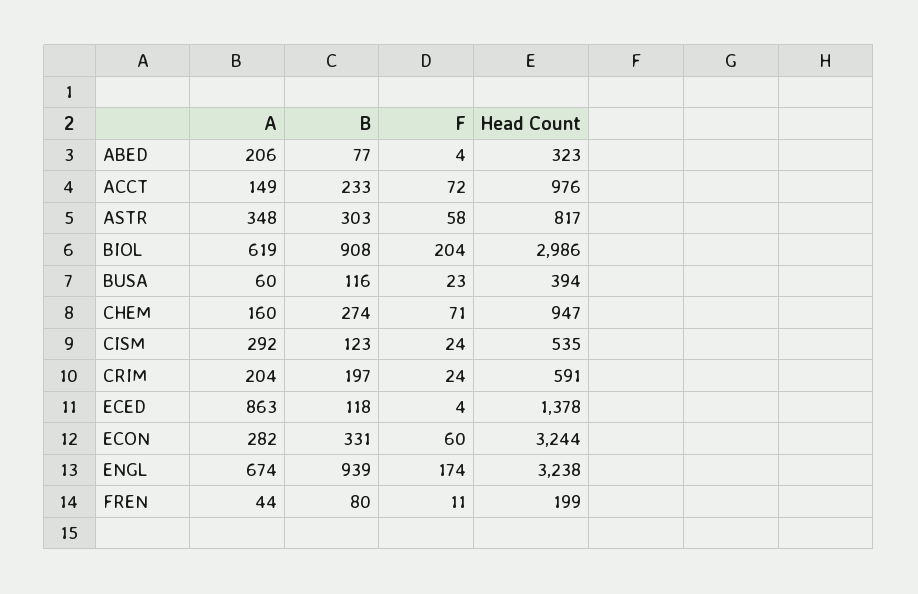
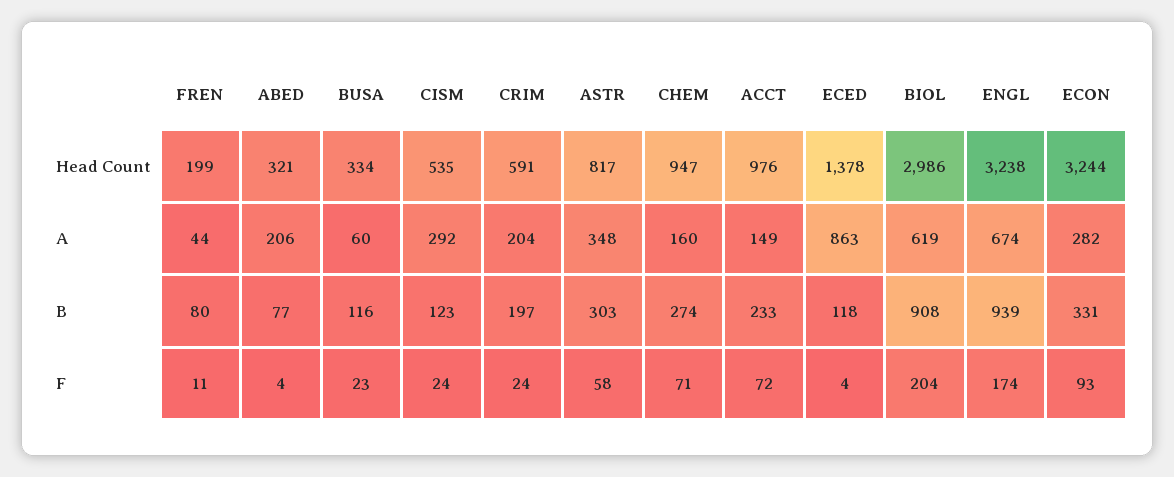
  {
    "A": {
      "ABED": 206,
      "ACCT": 149,
      "ASTR": 348,
      "BIOL": 619,
      "BUSA": 60,
      "CHEM": 160,
      "CISM": 292,
      "CRIM": 204,
      "ECED": 863,
      "ECON": 282,
      "ENGL": 674,
      "FREN": 44
    },
    "B": {
      "ABED": 77,
      "ACCT": 233,
      "ASTR": 303,
      "BIOL": 908,
      "BUSA": 116,
      "CHEM": 274,
      "CISM": 123,
      "CRIM": 197,
      "ECED": 118,
      "ECON": 331,
      "ENGL": 939,
      "FREN": 80
    },
    "F": {
      "ABED": 4,
      "ACCT": 72,
      "ASTR": 58,
      "BIOL": 204,
      "BUSA": 23,
      "CHEM": 71,
      "CISM": 24,
      "CRIM": 24,
      "ECED": 4,
-     "ECON": 60,
+     "ECON": 93,
      "ENGL": 174,
      "FREN": 11
    },
    "Head Count": {
-     "ABED": 323,
+     "ABED": 321,
      "ACCT": 976,
      "ASTR": 817,
      "BIOL": 2986,
-     "BUSA": 394,
+     "BUSA": 334,
      "CHEM": 947,
      "CISM": 535,
      "CRIM": 591,
      "ECED": 1378,
      "ECON": 3244,
      "ENGL": 3238,
      "FREN": 199
    }
  }

